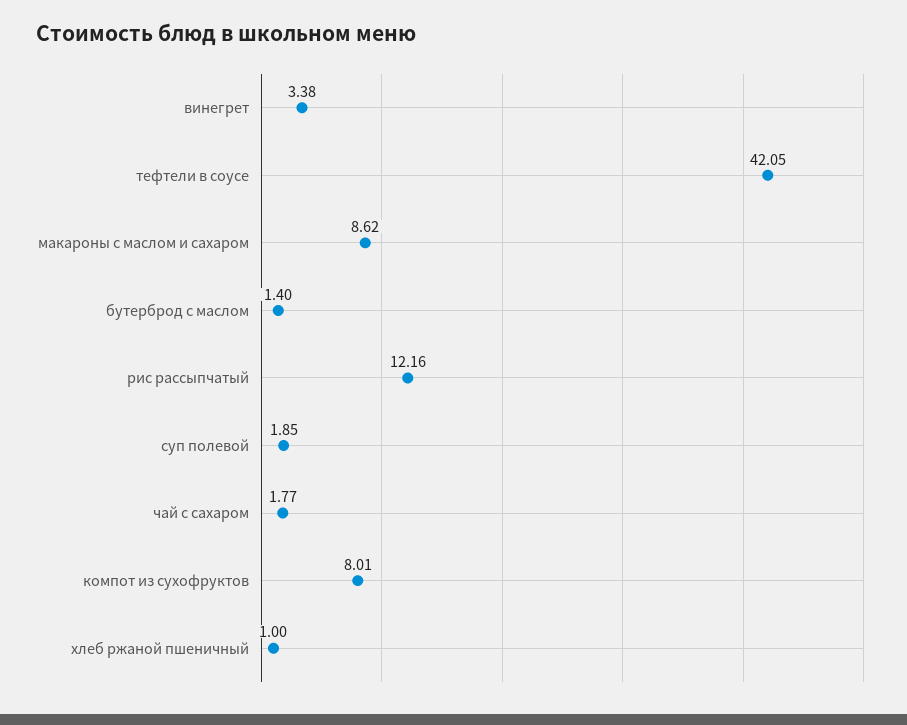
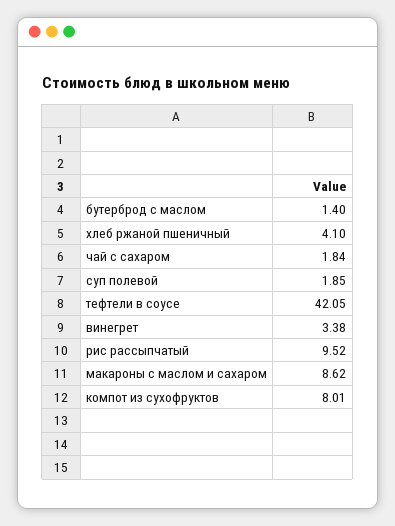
  {
    "винегрет": 3.38,
    "тефтели в соусе": 42.05,
    "макароны с маслом и сахаром": 8.62,
    "бутерброд с маслом": 1.4,
-   "рис рассыпчатый": 12.16,
+   "рис рассыпчатый": 9.52,
    "суп полевой": 1.85,
-   "чай с сахаром": 1.77,
+   "чай с сахаром": 1.84,
    "компот из сухофруктов": 8.01,
-   "хлеб ржаной пшеничный": 1
+   "хлеб ржаной пшеничный": 4.1
  }

